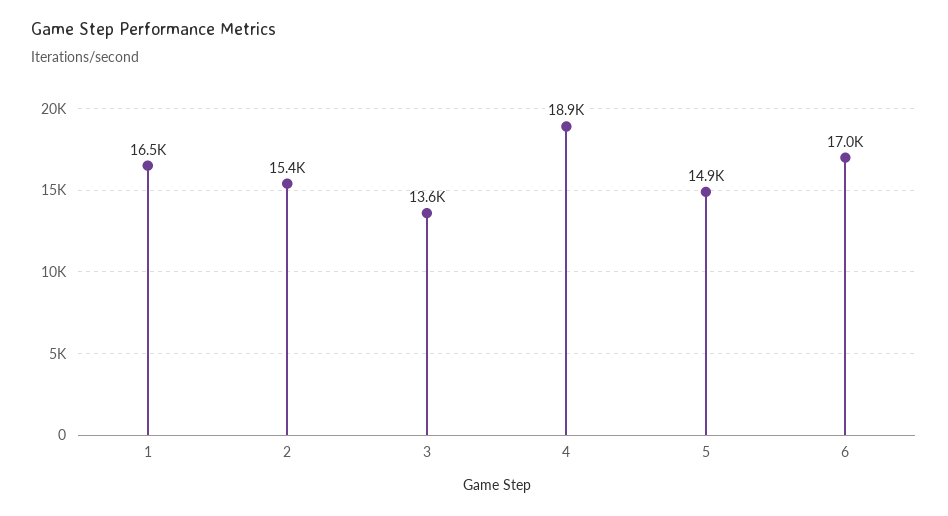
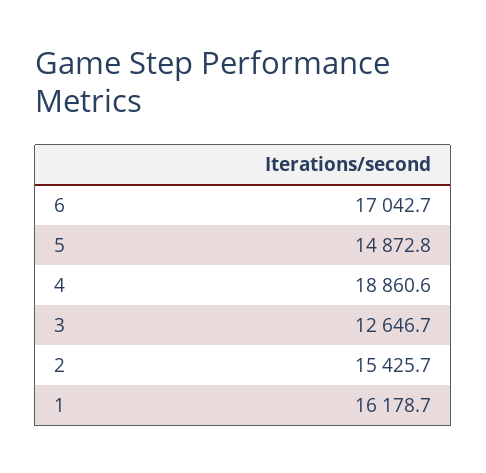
  {
-   "1": 16500,
+   "1": 16178.7,
    "2": 15425.7,
-   "3": 13600,
+   "3": 12646.7,
    "4": 18860.6,
    "5": 14872.8,
    "6": 17042.7
  }

